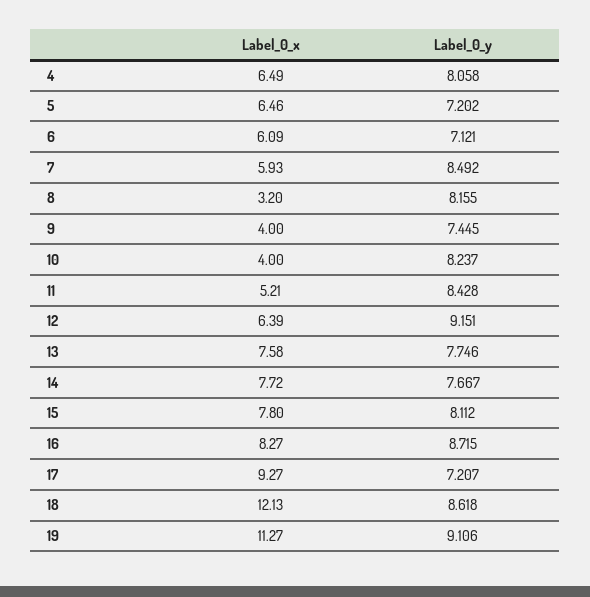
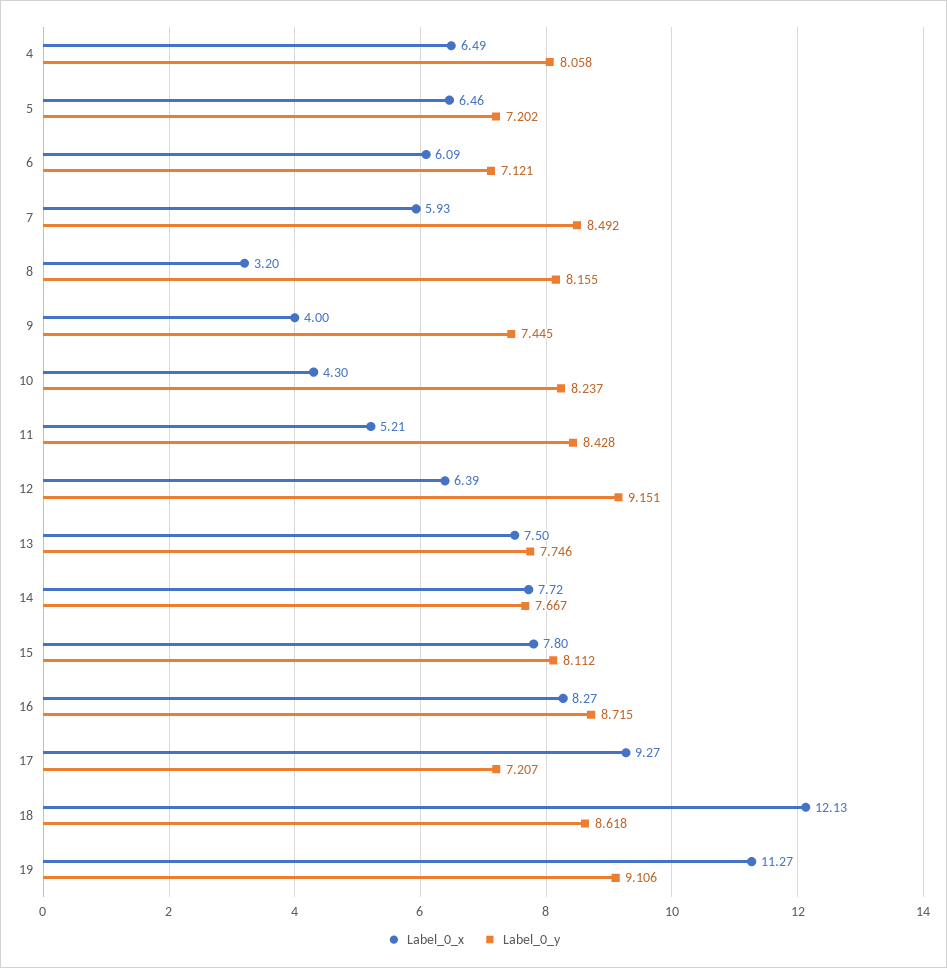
  {
    "Label_0_x": {
      "4": 6.49,
      "5": 6.46,
      "6": 6.09,
      "7": 5.93,
      "8": 3.2,
      "9": 4,
-     "10": 4,
+     "10": 4.3,
      "11": 5.21,
      "12": 6.39,
-     "13": 7.58,
+     "13": 7.5,
      "14": 7.72,
      "15": 7.8,
      "16": 8.27,
      "17": 9.27,
      "18": 12.13,
      "19": 11.27
    },
    "Label_0_y": {
      "4": 8.058,
      "5": 7.202,
      "6": 7.121,
      "7": 8.492,
      "8": 8.155,
      "9": 7.445,
      "10": 8.237,
      "11": 8.428,
      "12": 9.151,
      "13": 7.746,
      "14": 7.667,
      "15": 8.112,
      "16": 8.715,
      "17": 7.207,
      "18": 8.618,
      "19": 9.106
    }
  }

